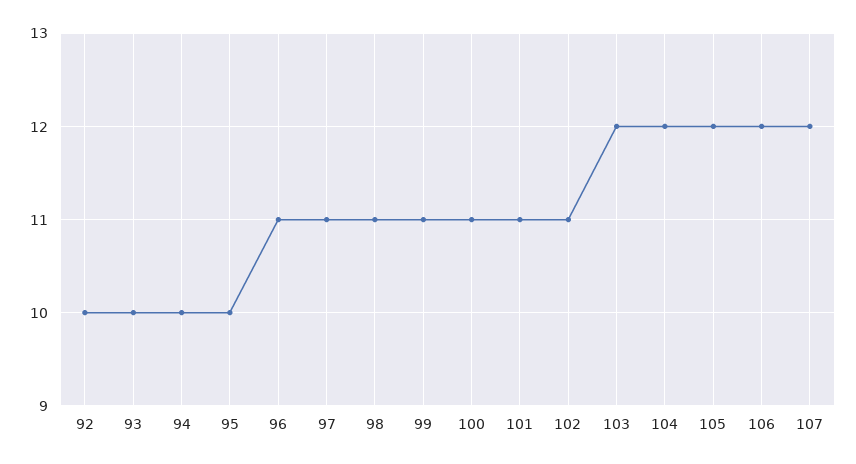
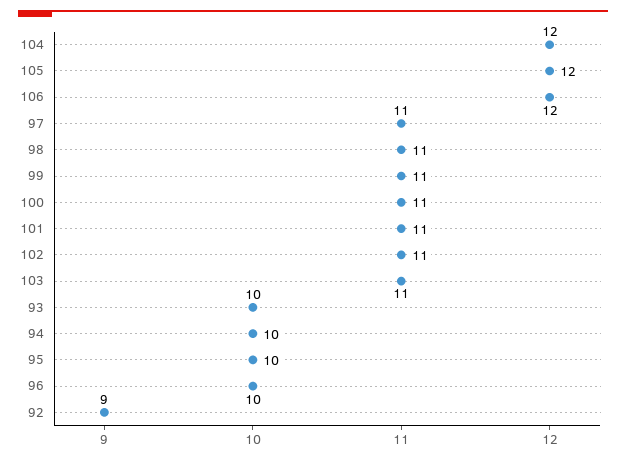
  {
-   "92": 10,
+   "92": 9,
    "93": 10,
    "94": 10,
    "95": 10,
-   "96": 11,
+   "96": 10,
    "97": 11,
    "98": 11,
    "99": 11,
    "100": 11,
    "101": 11,
    "102": 11,
-   "103": 12,
+   "103": 11,
    "104": 12,
    "105": 12,
-   "106": 12,
+   "106": 12
-   "107": 12
  }

